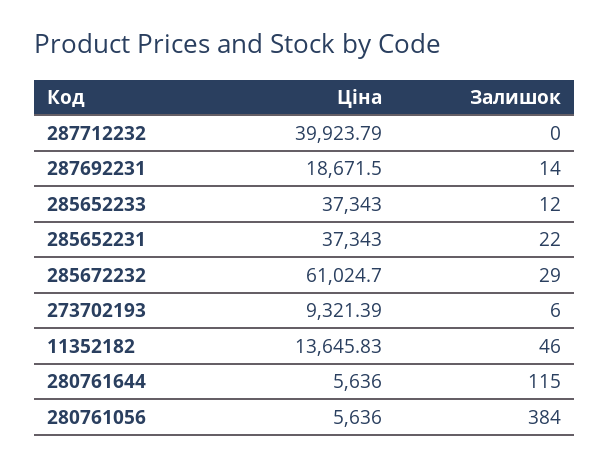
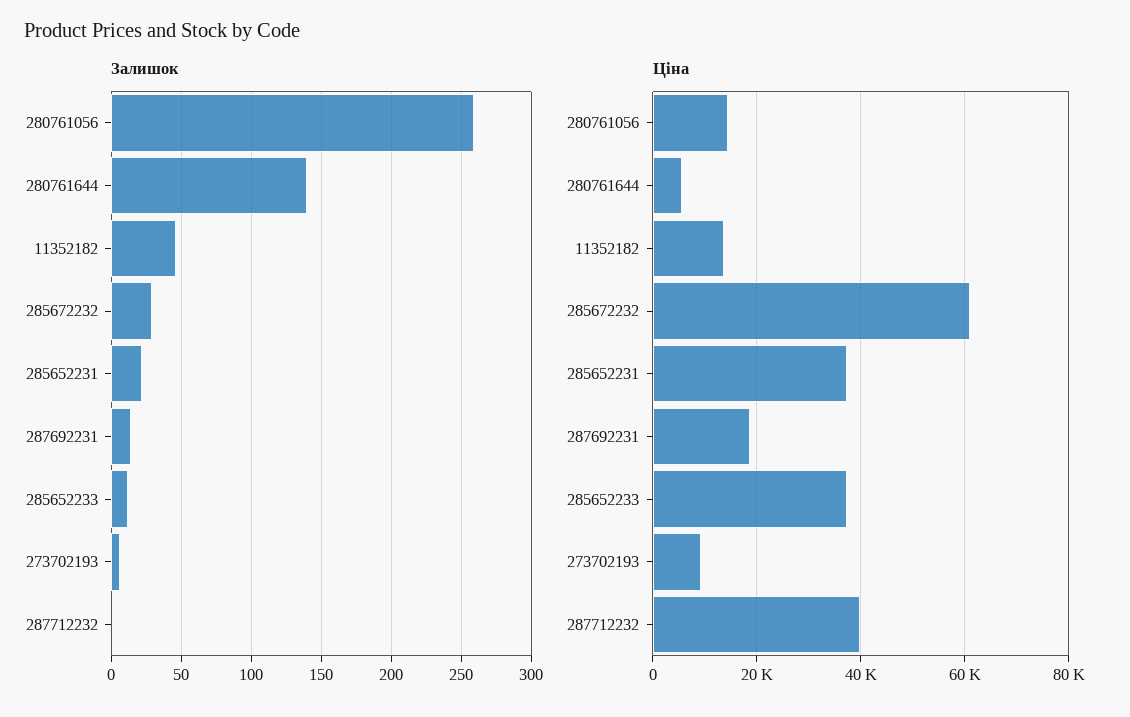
  {
    "Ціна": {
      "287712232": 39923.79,
      "287692231": 18671.5,
      "285652233": 37343,
      "285652231": 37343,
      "285672232": 61024.7,
      "273702193": 9321.39,
      "11352182": 13645.83,
      "280761644": 5636,
-     "280761056": 5636
+     "280761056": 14000
    },
    "Залишок": {
      "287712232": 0,
      "287692231": 14,
      "285652233": 12,
      "285652231": 22,
      "285672232": 29,
      "273702193": 6,
      "11352182": 46,
-     "280761644": 115,
+     "280761644": 140,
-     "280761056": 384
+     "280761056": 260
    }
  }

